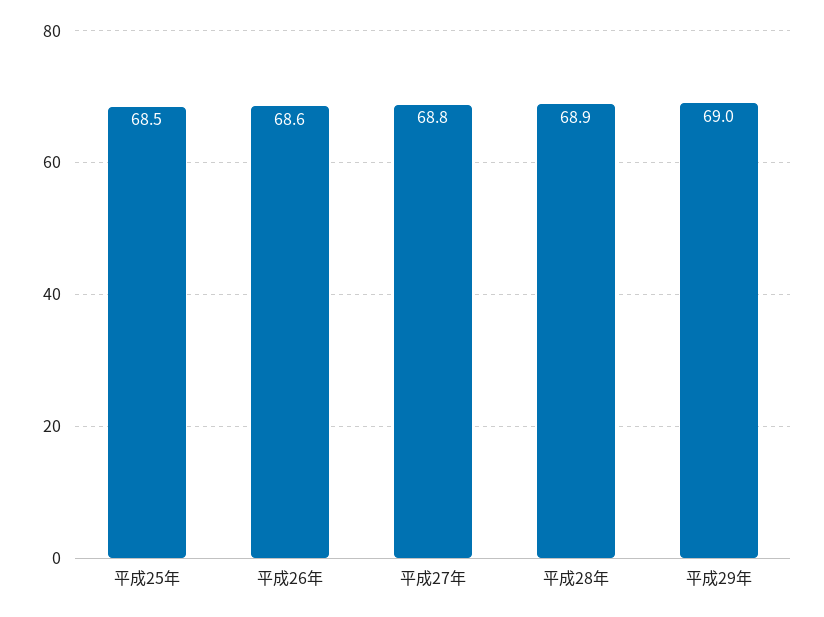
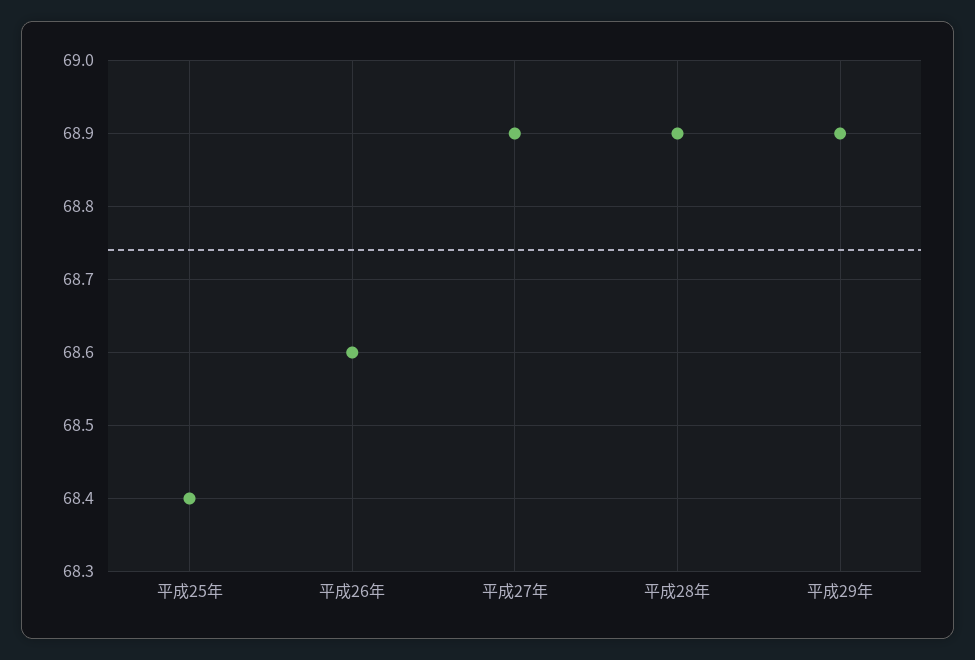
  {
-   "平成25年": 68.5,
+   "平成25年": 68.4,
    "平成26年": 68.6,
-   "平成27年": 68.8,
+   "平成27年": 68.9,
    "平成28年": 68.9,
-   "平成29年": 69
+   "平成29年": 68.9
  }

